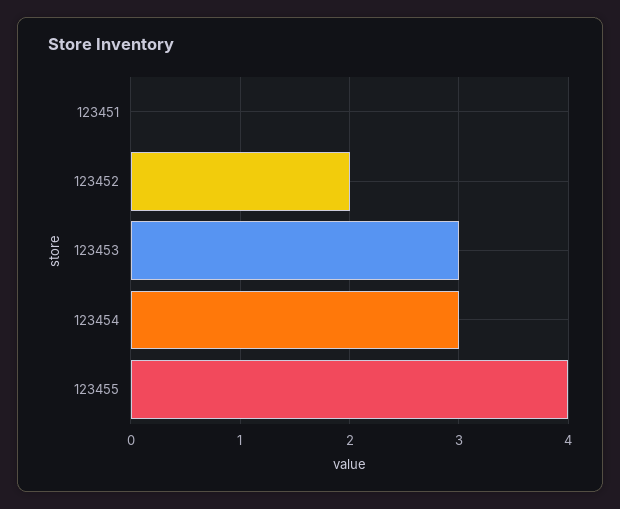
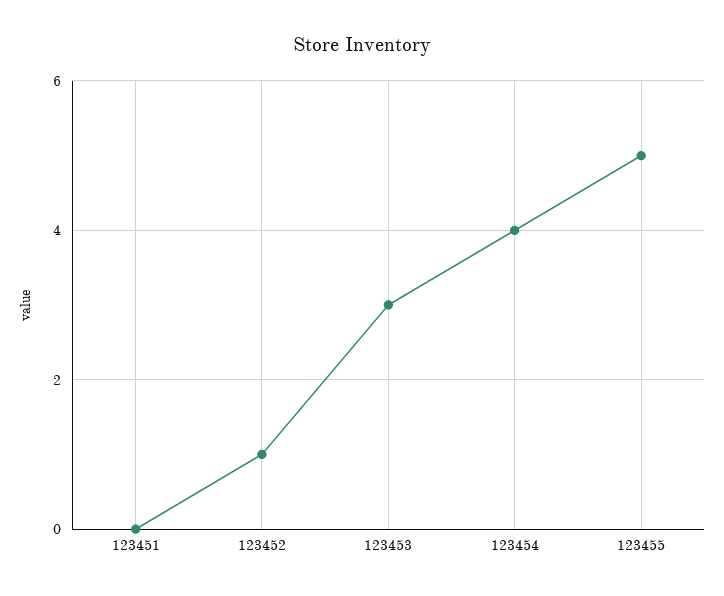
  {
    "123451": 0,
-   "123452": 2,
+   "123452": 1,
    "123453": 3,
-   "123454": 3,
+   "123454": 4,
-   "123455": 4
+   "123455": 5
  }

